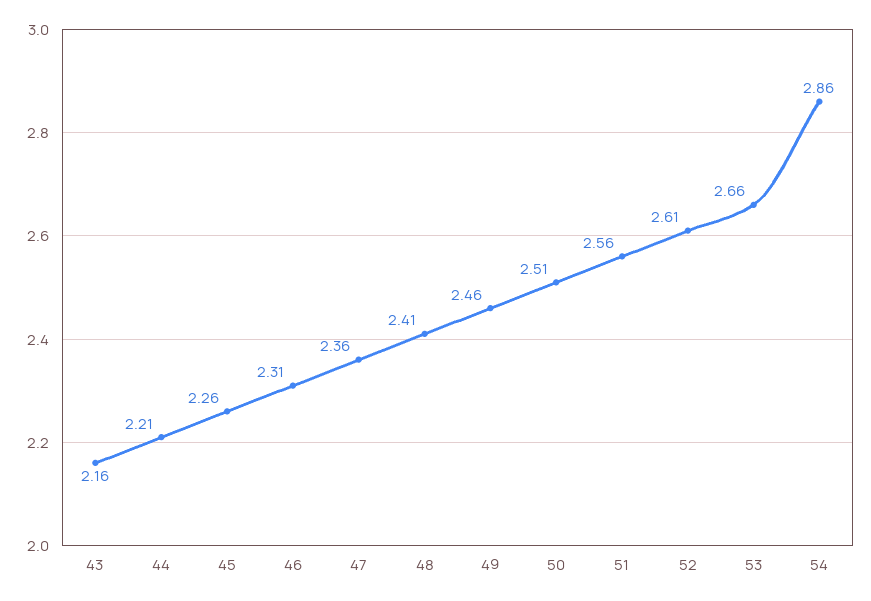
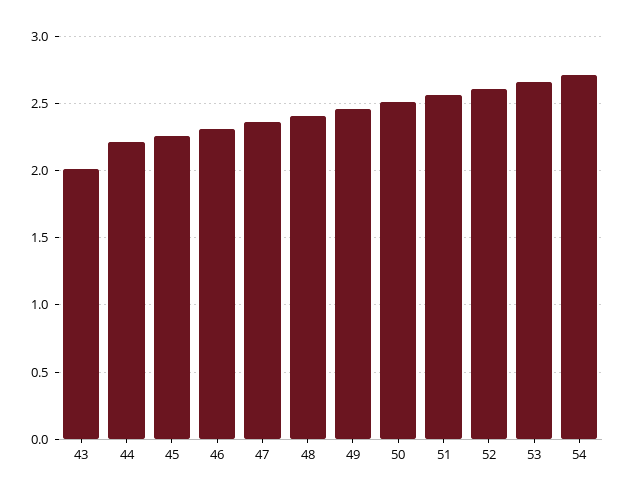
  {
-   "43": 2.16,
+   "43": 2,
    "44": 2.21,
    "45": 2.26,
    "46": 2.31,
    "47": 2.36,
    "48": 2.41,
    "49": 2.46,
    "50": 2.51,
    "51": 2.56,
    "52": 2.61,
    "53": 2.66,
-   "54": 2.86
+   "54": 2.7
  }

